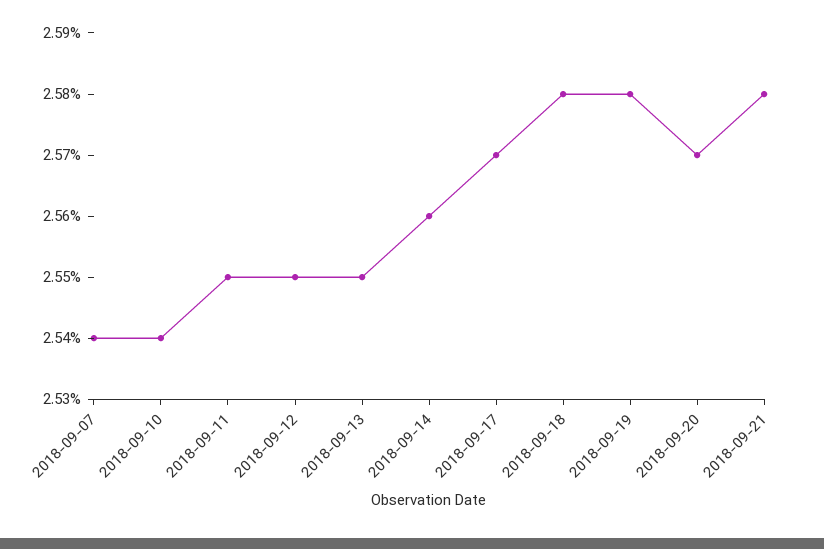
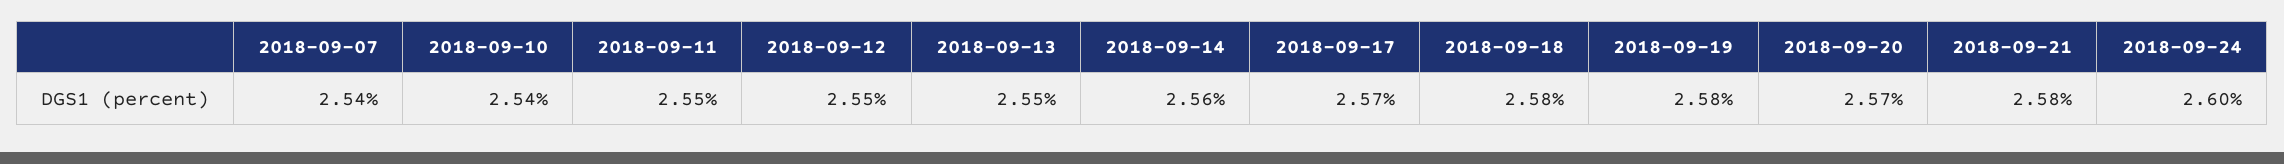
  {
    "2018-09-07": 2.54,
    "2018-09-10": 2.54,
    "2018-09-11": 2.55,
    "2018-09-12": 2.55,
    "2018-09-13": 2.55,
    "2018-09-14": 2.56,
    "2018-09-17": 2.57,
    "2018-09-18": 2.58,
    "2018-09-19": 2.58,
    "2018-09-20": 2.57,
-   "2018-09-21": 2.58
+   "2018-09-21": 2.58,
+   "2018-09-24": 2.6
  }

